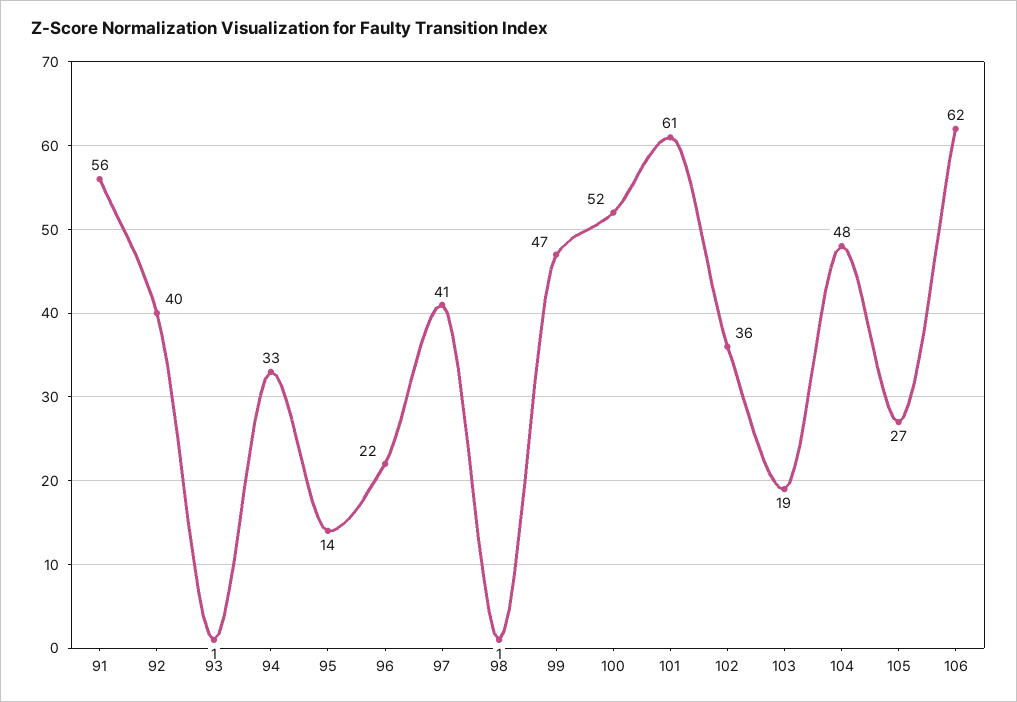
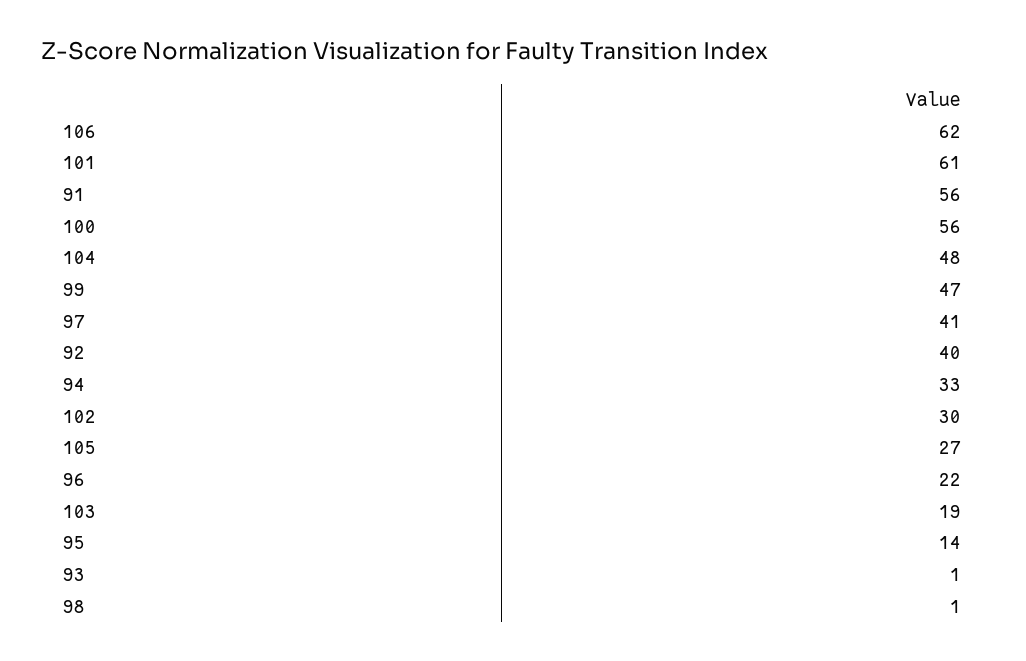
  {
    "91": 56,
    "92": 40,
    "93": 1,
    "94": 33,
    "95": 14,
    "96": 22,
    "97": 41,
    "98": 1,
    "99": 47,
-   "100": 52,
+   "100": 56,
    "101": 61,
-   "102": 36,
+   "102": 30,
    "103": 19,
    "104": 48,
    "105": 27,
    "106": 62
  }

